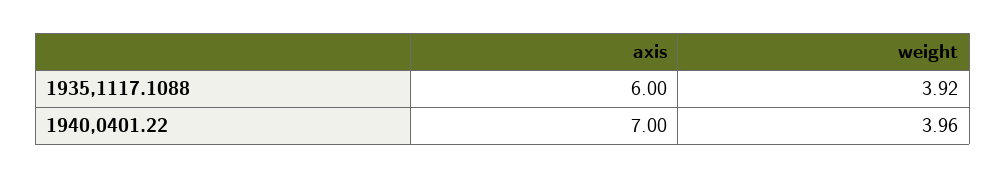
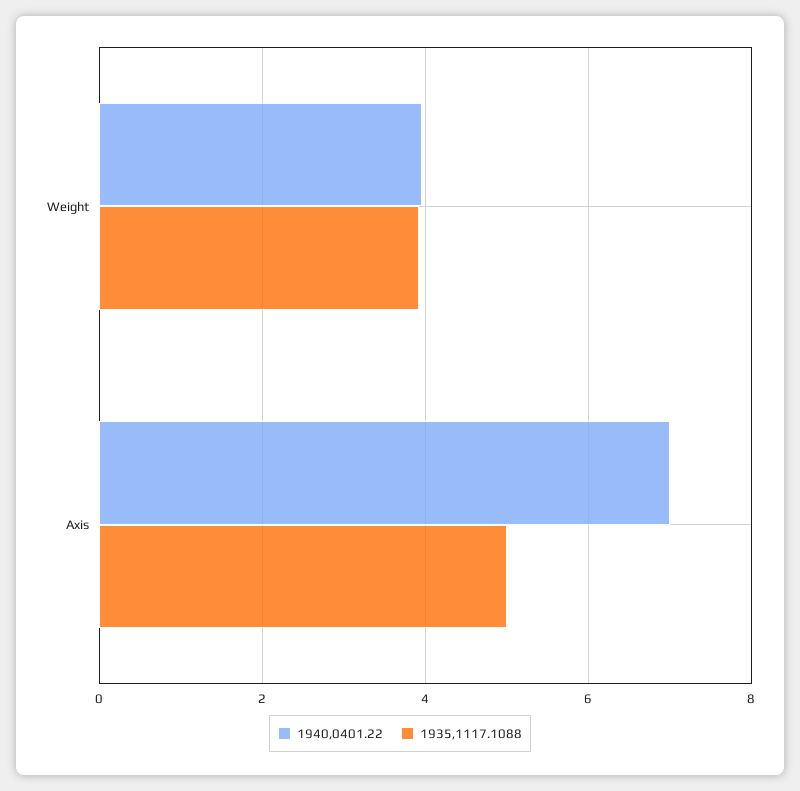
  {
    "1935,1117.1088": {
-     "axis": 6,
+     "axis": 5,
      "weight": 3.92
    },
    "1940,0401.22": {
      "axis": 7,
      "weight": 3.96
    }
  }

